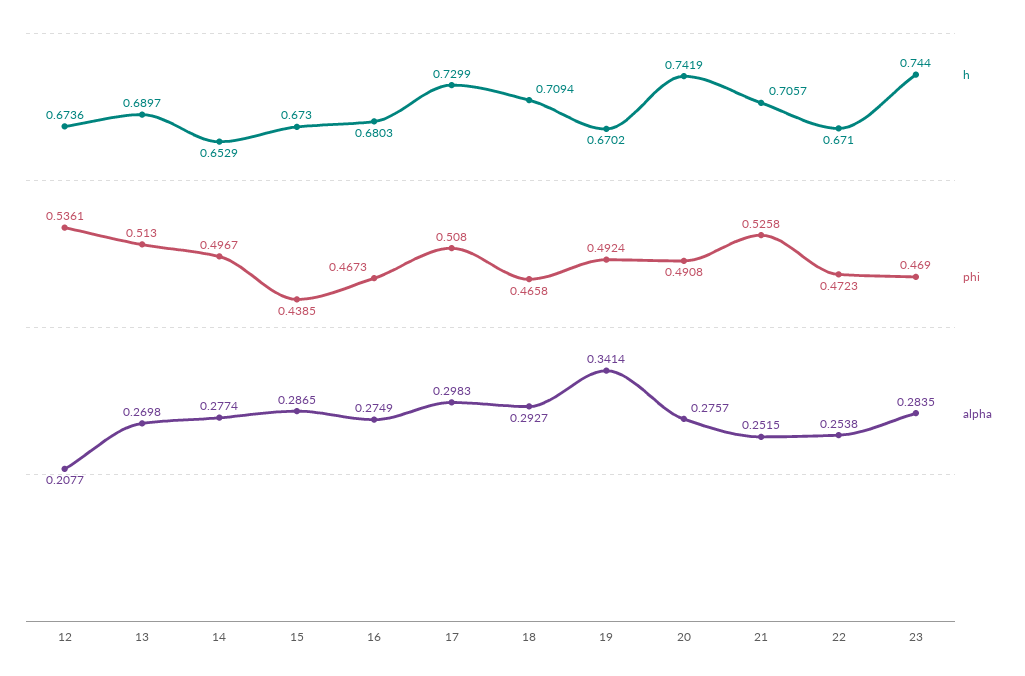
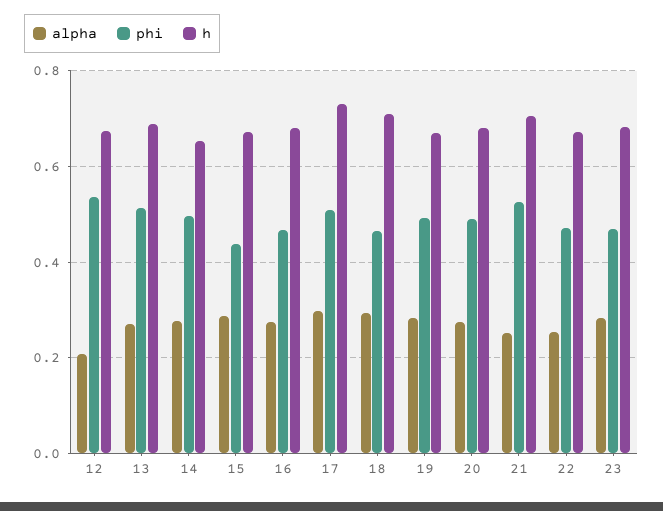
  {
    "h": {
      "12": 0.6736,
      "13": 0.6897,
      "14": 0.6529,
      "15": 0.673,
      "16": 0.6803,
      "17": 0.7299,
      "18": 0.7094,
      "19": 0.6702,
-     "20": 0.7419,
+     "20": 0.68,
      "21": 0.7057,
      "22": 0.671,
-     "23": 0.744
+     "23": 0.68
    },
    "phi": {
      "12": 0.5361,
      "13": 0.513,
      "14": 0.4967,
      "15": 0.4385,
      "16": 0.4673,
      "17": 0.508,
      "18": 0.4658,
      "19": 0.4924,
      "20": 0.4908,
      "21": 0.5258,
      "22": 0.4723,
      "23": 0.469
    },
    "alpha": {
      "12": 0.2077,
      "13": 0.2698,
      "14": 0.2774,
      "15": 0.2865,
      "16": 0.2749,
      "17": 0.2983,
      "18": 0.2927,
-     "19": 0.3414,
+     "19": 0.28,
      "20": 0.2757,
      "21": 0.2515,
      "22": 0.2538,
      "23": 0.2835
    }
  }

